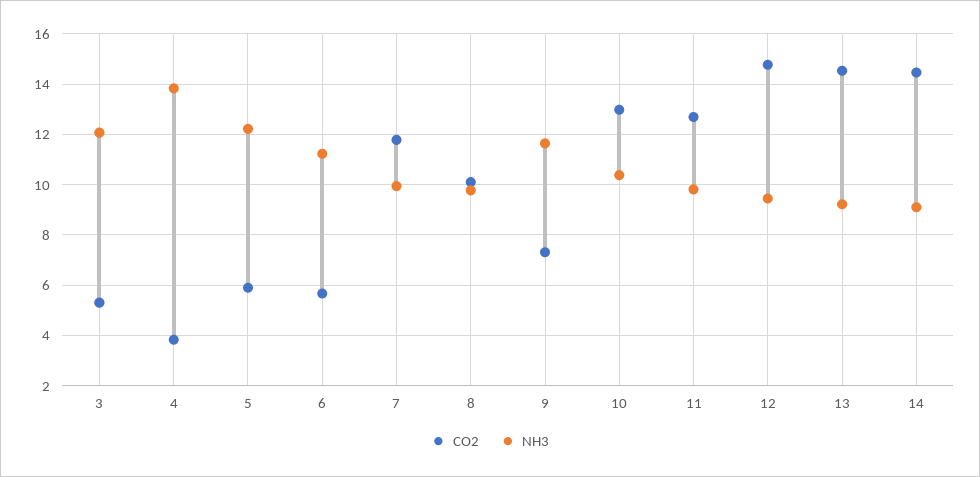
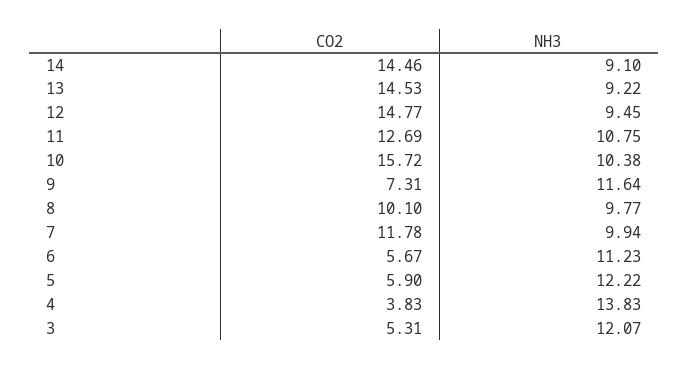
  {
    "CO2": {
      "3": 5.31,
      "4": 3.83,
      "5": 5.9,
      "6": 5.67,
      "7": 11.78,
      "8": 10.1,
      "9": 7.31,
-     "10": 13,
+     "10": 15.72,
      "11": 12.69,
      "12": 14.77,
      "13": 14.53,
      "14": 14.46
    },
    "NH3": {
      "3": 12.07,
      "4": 13.83,
      "5": 12.22,
      "6": 11.23,
      "7": 9.94,
      "8": 9.77,
      "9": 11.64,
      "10": 10.38,
-     "11": 9.75,
+     "11": 10.75,
      "12": 9.45,
      "13": 9.22,
      "14": 9.1
    }
  }

